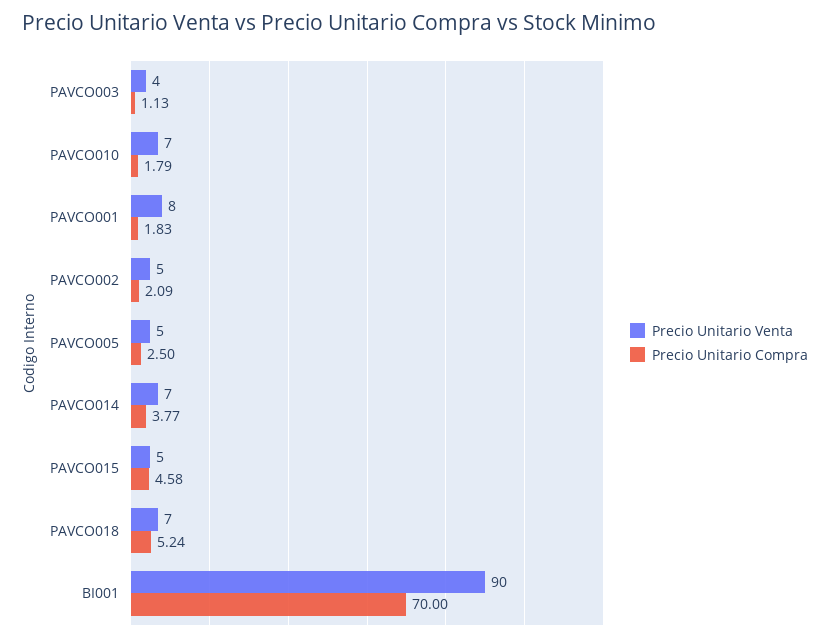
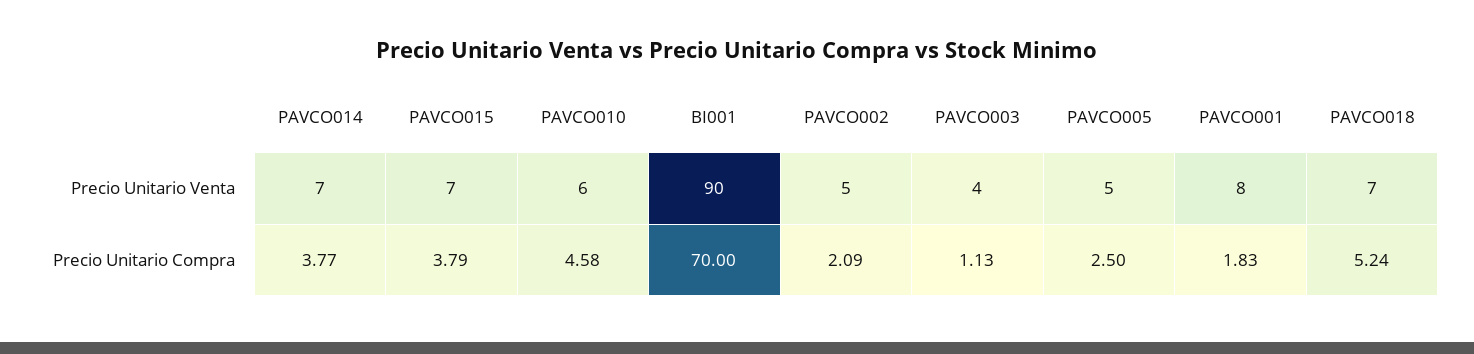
  {
    "Precio Unitario Venta": {
      "PAVCO003": 4,
-     "PAVCO010": 7,
+     "PAVCO010": 6,
      "PAVCO001": 8,
      "PAVCO002": 5,
      "PAVCO005": 5,
      "PAVCO014": 7,
-     "PAVCO015": 5,
+     "PAVCO015": 7,
      "PAVCO018": 7,
      "BI001": 90
    },
    "Precio Unitario Compra": {
      "PAVCO003": 1.13,
-     "PAVCO010": 1.79,
+     "PAVCO010": 4.58,
      "PAVCO001": 1.83,
      "PAVCO002": 2.09,
      "PAVCO005": 2.5,
      "PAVCO014": 3.77,
-     "PAVCO015": 4.58,
+     "PAVCO015": 3.79,
      "PAVCO018": 5.24,
      "BI001": 70
    }
  }

